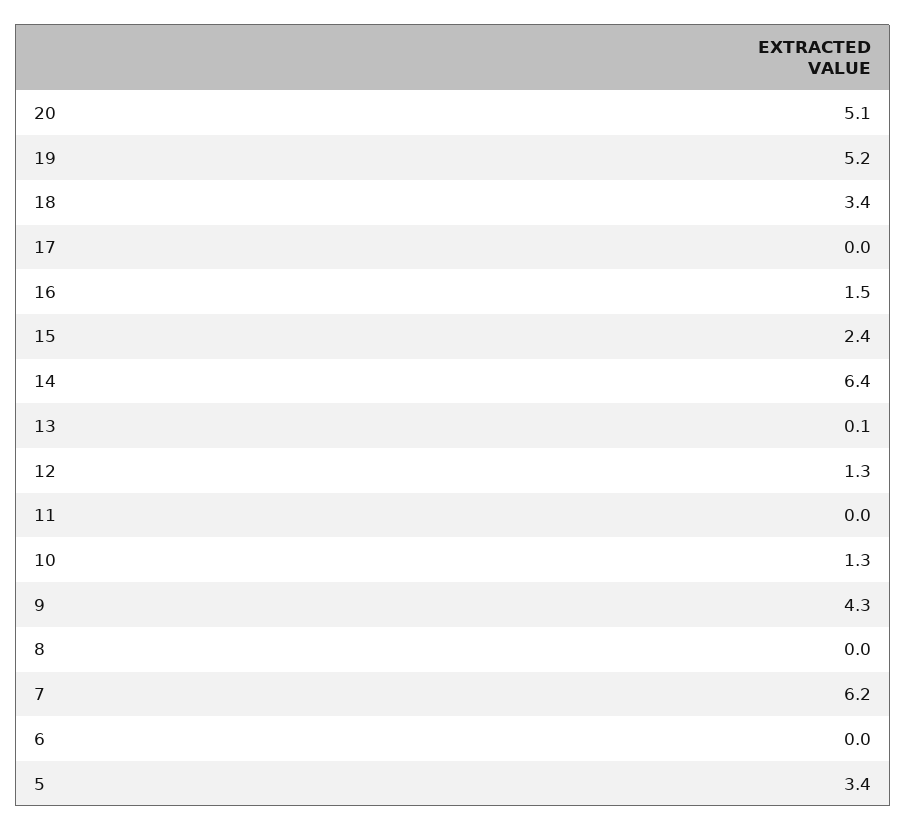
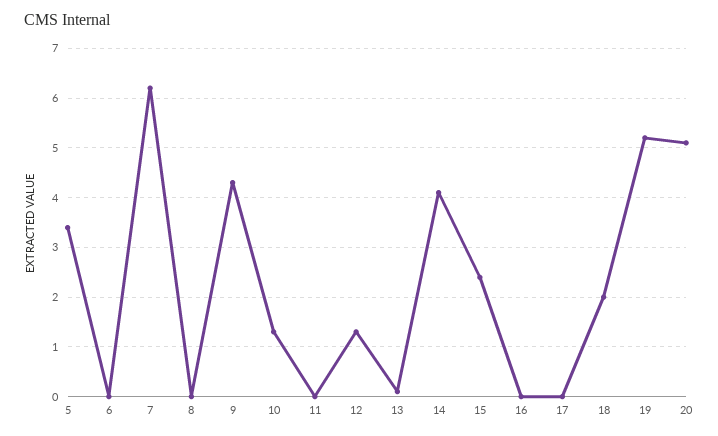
  {
    "20": 5.1,
    "19": 5.2,
-   "18": 3.4,
+   "18": 2,
    "17": 0,
-   "16": 1.5,
+   "16": 0,
    "15": 2.4,
-   "14": 6.4,
+   "14": 4,
    "13": 0.1,
    "12": 1.3,
    "11": 0,
    "10": 1.3,
    "9": 4.3,
    "8": 0,
    "7": 6.2,
    "6": 0,
    "5": 3.4
  }

